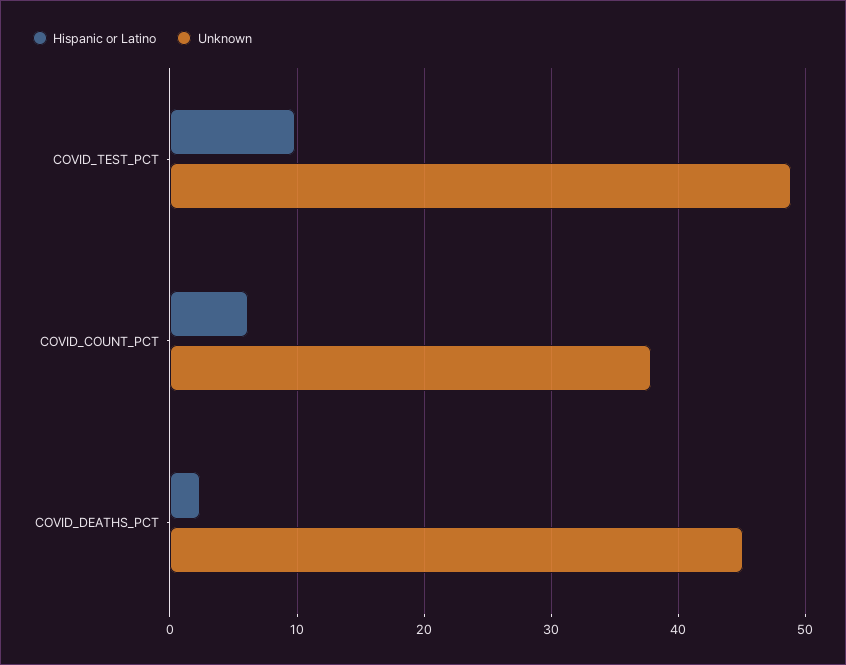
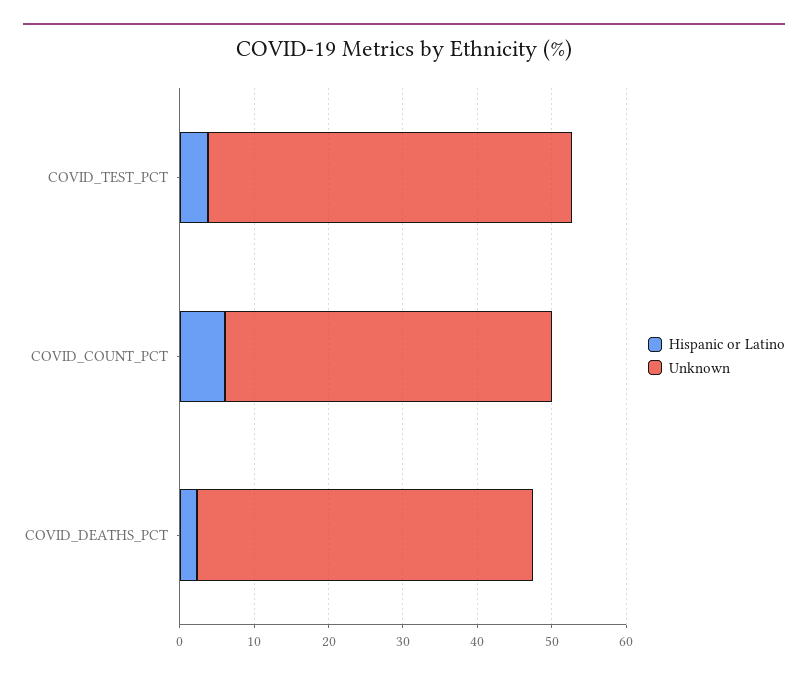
  {
    "Hispanic or Latino": {
-     "COVID_TEST_PCT": 10,
+     "COVID_TEST_PCT": 4,
      "COVID_COUNT_PCT": 6,
      "COVID_DEATHS_PCT": 2
    },
    "Unknown": {
      "COVID_TEST_PCT": 49,
-     "COVID_COUNT_PCT": 38,
+     "COVID_COUNT_PCT": 44,
      "COVID_DEATHS_PCT": 45
    }
  }

